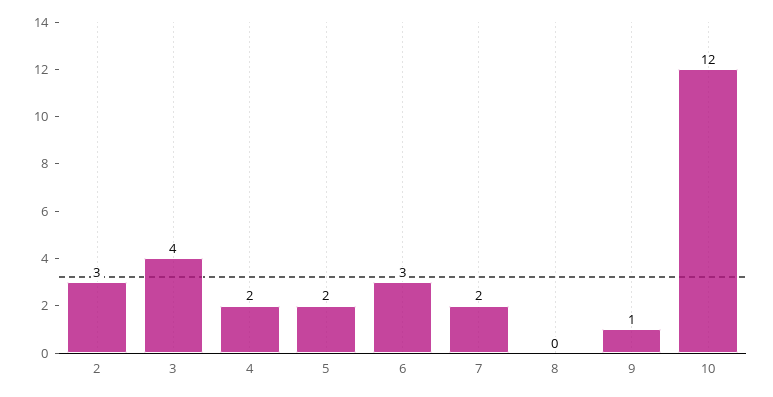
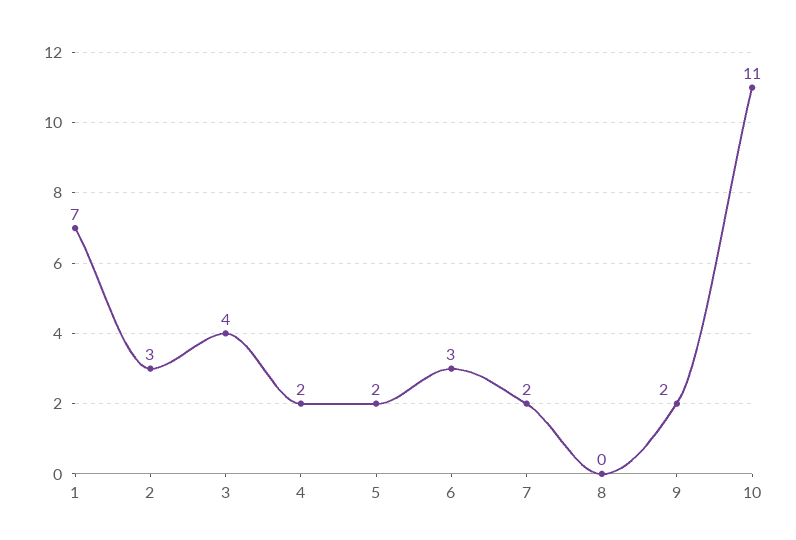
  {
    "2": 3,
    "3": 4,
    "4": 2,
    "5": 2,
    "6": 3,
    "7": 2,
    "8": 0,
-   "9": 1,
+   "9": 2,
-   "10": 12
+   "10": 11,
+   "1": 7
  }

